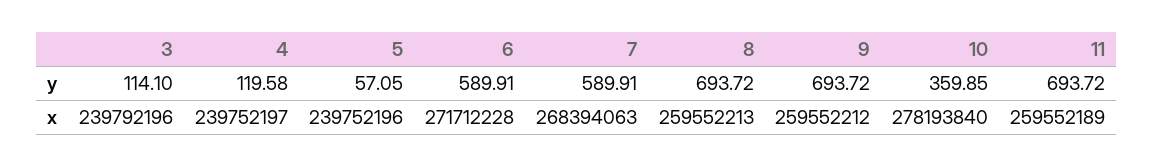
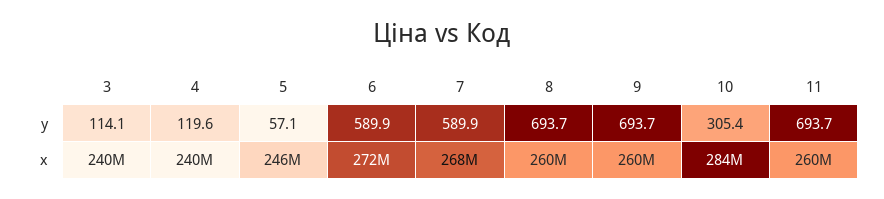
  {
    "3": {
      "y": 114.1,
      "x": 239792196
    },
    "4": {
      "y": 119.58,
      "x": 239752197
    },
    "5": {
      "y": 57.05,
-     "x": 239752196
+     "x": 246000000
    },
    "6": {
      "y": 589.91,
      "x": 271712228
    },
    "7": {
      "y": 589.91,
      "x": 268394063
    },
    "8": {
      "y": 693.72,
      "x": 259552213
    },
    "9": {
      "y": 693.72,
      "x": 259552212
    },
    "10": {
-     "y": 359.85,
+     "y": 305.4,
-     "x": 278193840
+     "x": 284000000
    },
    "11": {
      "y": 693.72,
      "x": 259552189
    }
  }

